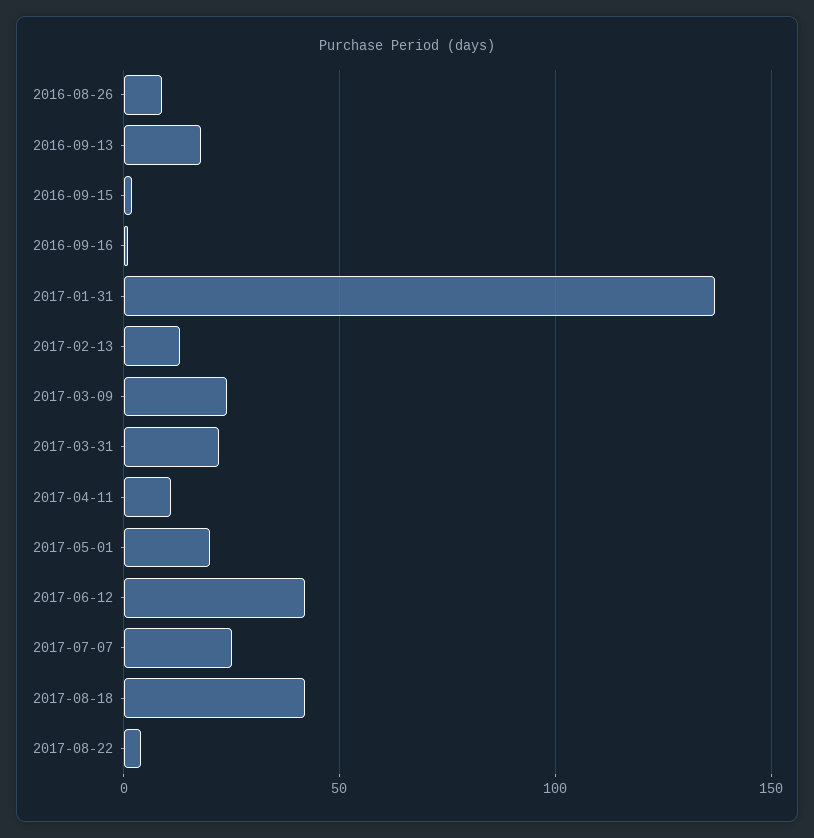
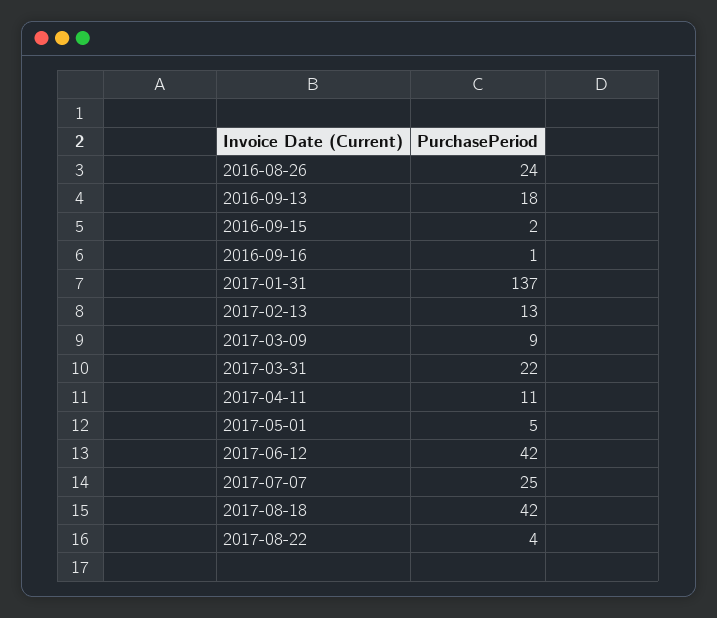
  {
-   "2016-08-26": 10,
+   "2016-08-26": 24,
    "2016-09-13": 18,
    "2016-09-15": 2,
    "2016-09-16": 1,
    "2017-01-31": 137,
    "2017-02-13": 13,
-   "2017-03-09": 25,
+   "2017-03-09": 9,
    "2017-03-31": 22,
    "2017-04-11": 11,
-   "2017-05-01": 20,
+   "2017-05-01": 5,
    "2017-06-12": 42,
    "2017-07-07": 25,
    "2017-08-18": 42,
    "2017-08-22": 4
  }

